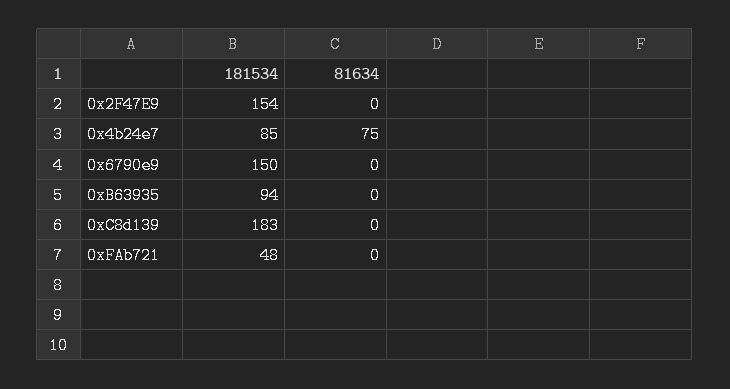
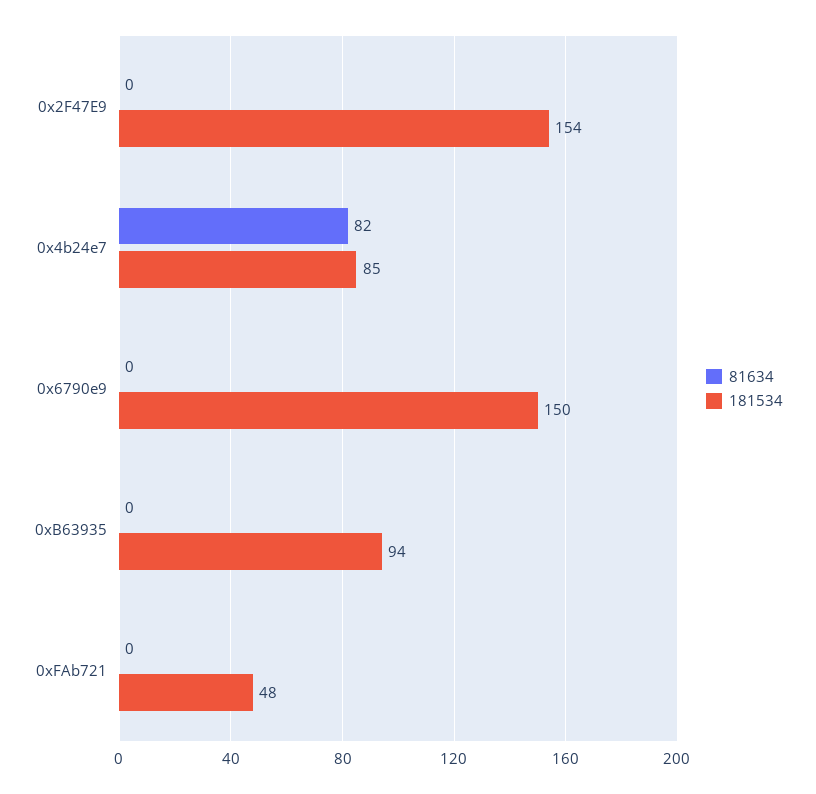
  {
    "181534": {
      "0x2F47E9": 154,
      "0x4b24e7": 85,
      "0x6790e9": 150,
      "0xB63935": 94,
-     "0xC8d139": 183,
      "0xFAb721": 48
    },
    "81634": {
      "0x2F47E9": 0,
-     "0x4b24e7": 75,
+     "0x4b24e7": 82,
      "0x6790e9": 0,
      "0xB63935": 0,
-     "0xC8d139": 0,
      "0xFAb721": 0
    }
  }

